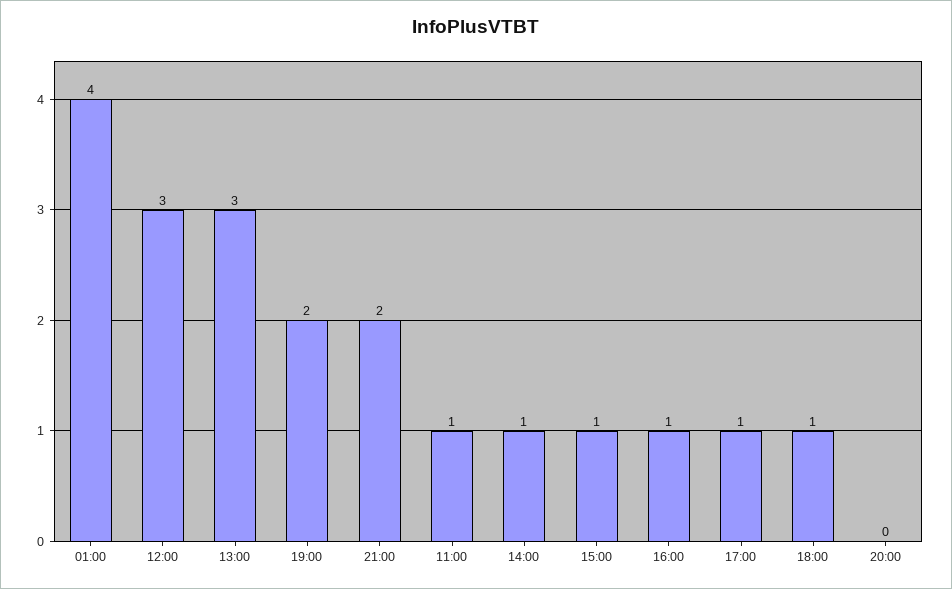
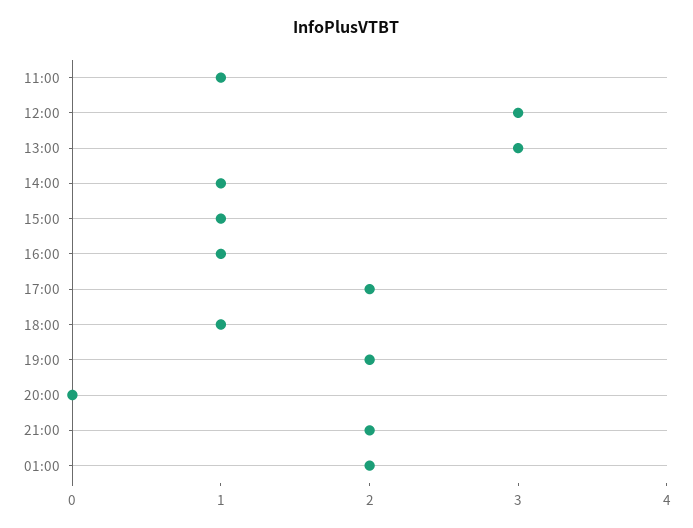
  {
-   "01:00": 4,
+   "01:00": 2,
    "12:00": 3,
    "13:00": 3,
    "19:00": 2,
    "21:00": 2,
    "11:00": 1,
    "14:00": 1,
    "15:00": 1,
    "16:00": 1,
-   "17:00": 1,
+   "17:00": 2,
    "18:00": 1,
    "20:00": 0
  }

